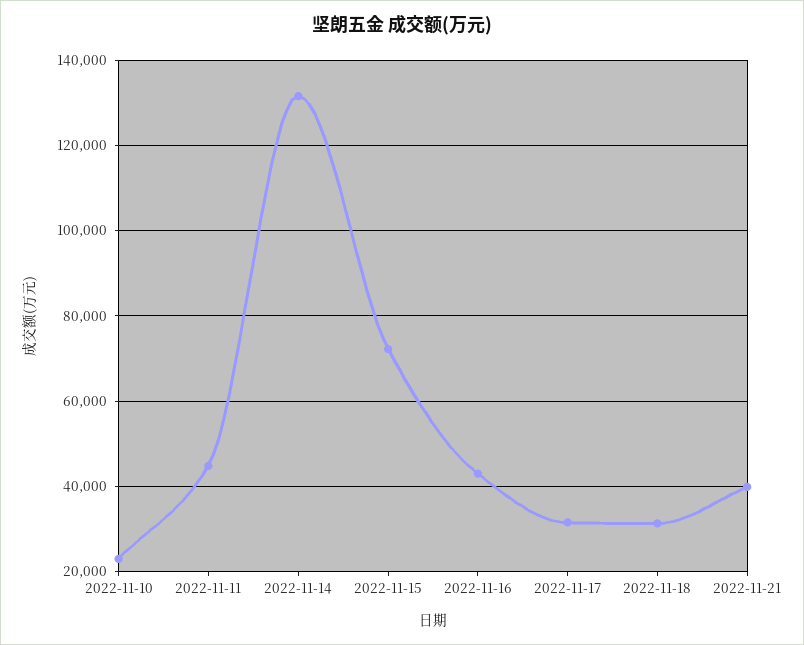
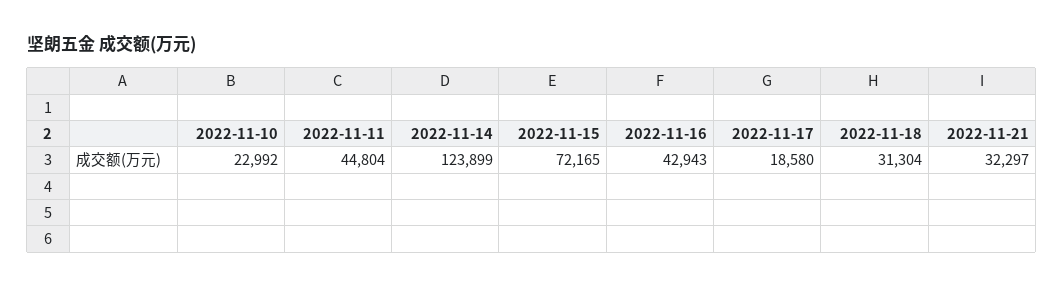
  {
    "2022-11-10": 22992,
    "2022-11-11": 44804,
-   "2022-11-14": 132000,
+   "2022-11-14": 123899,
    "2022-11-15": 72165,
    "2022-11-16": 42943,
-   "2022-11-17": 32000,
+   "2022-11-17": 18580,
    "2022-11-18": 31304,
-   "2022-11-21": 40000
+   "2022-11-21": 32297
  }

